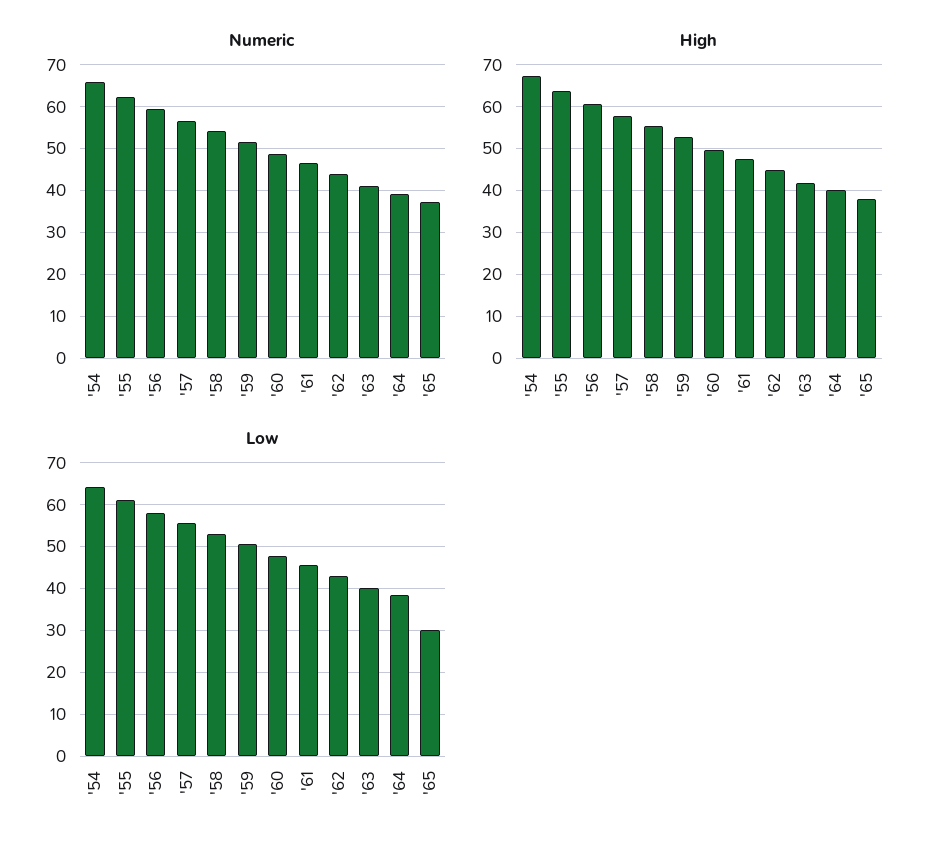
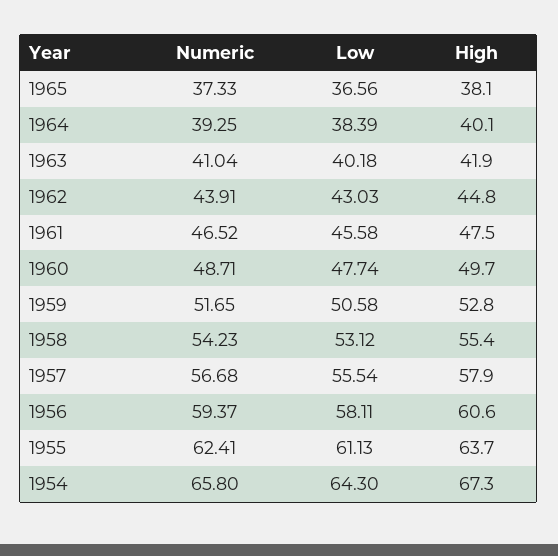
  {
    "Numeric": {
      "'54": 65.8,
      "'55": 62.41,
      "'56": 59.37,
      "'57": 56.68,
      "'58": 54.23,
      "'59": 51.65,
      "'60": 48.71,
      "'61": 46.52,
      "'62": 43.91,
      "'63": 41.04,
      "'64": 39.25,
      "'65": 37.33
    },
    "High": {
      "'54": 67.3,
      "'55": 63.7,
      "'56": 60.6,
      "'57": 57.9,
      "'58": 55.4,
      "'59": 52.8,
      "'60": 49.7,
      "'61": 47.5,
      "'62": 44.8,
      "'63": 41.9,
      "'64": 40.1,
      "'65": 38.1
    },
    "Low": {
      "'54": 64.3,
      "'55": 61.13,
      "'56": 58.11,
      "'57": 55.54,
      "'58": 53.12,
      "'59": 50.58,
      "'60": 47.74,
      "'61": 45.58,
      "'62": 43.03,
      "'63": 40.18,
      "'64": 38.39,
-     "'65": 30
+     "'65": 36.56
    }
  }

